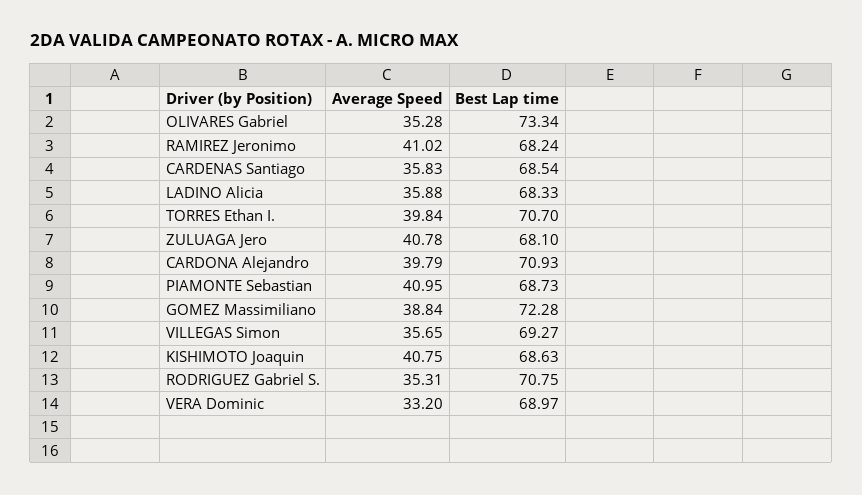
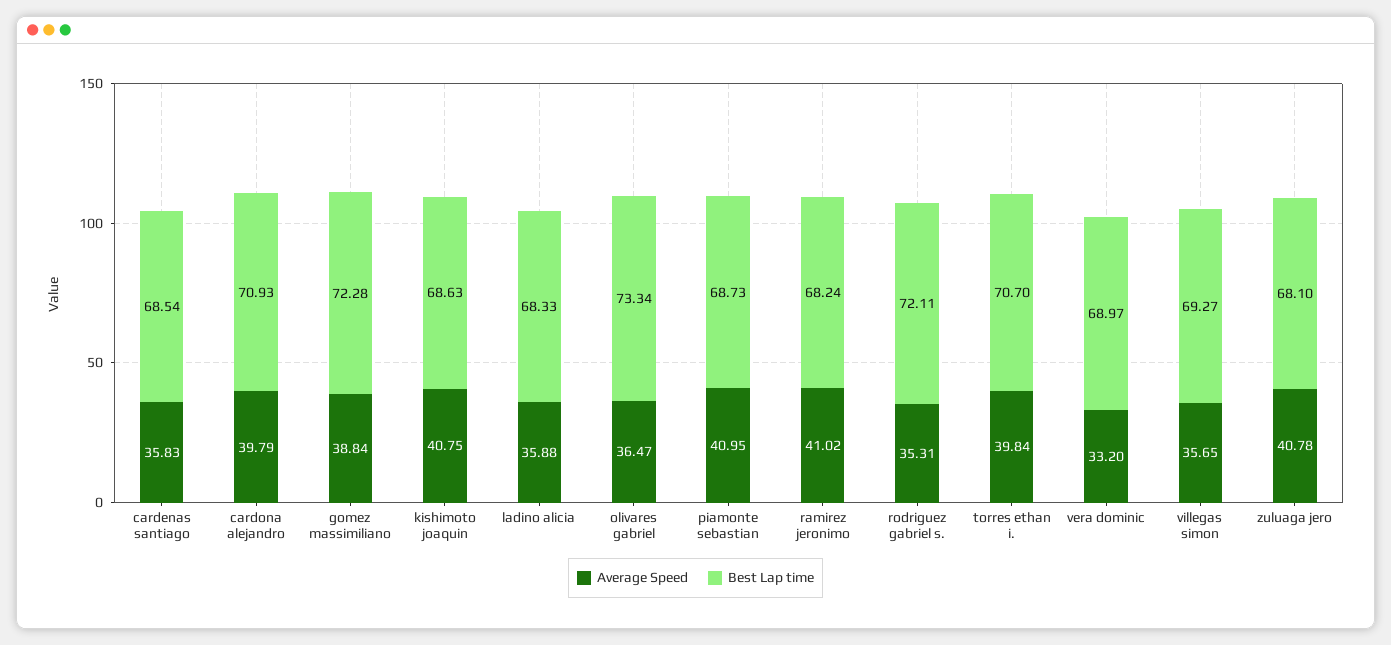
  {
    "Average Speed": {
-     "OLIVARES Gabriel": 35.28,
+     "OLIVARES Gabriel": 36.47,
      "RAMIREZ Jeronimo": 41.02,
      "CARDENAS Santiago": 35.83,
      "LADINO Alicia": 35.88,
      "TORRES Ethan I.": 39.84,
      "ZULUAGA Jero": 40.78,
      "CARDONA Alejandro": 39.79,
      "PIAMONTE Sebastian": 40.95,
      "GOMEZ Massimiliano": 38.84,
      "VILLEGAS Simon": 35.65,
      "KISHIMOTO Joaquin": 40.75,
      "RODRIGUEZ Gabriel S.": 35.31,
      "VERA Dominic": 33.2
    },
    "Best Lap time": {
      "OLIVARES Gabriel": 73.34,
      "RAMIREZ Jeronimo": 68.24,
      "CARDENAS Santiago": 68.54,
      "LADINO Alicia": 68.33,
      "TORRES Ethan I.": 70.7,
      "ZULUAGA Jero": 68.1,
      "CARDONA Alejandro": 70.93,
      "PIAMONTE Sebastian": 68.73,
      "GOMEZ Massimiliano": 72.28,
      "VILLEGAS Simon": 69.27,
      "KISHIMOTO Joaquin": 68.63,
-     "RODRIGUEZ Gabriel S.": 70.75,
+     "RODRIGUEZ Gabriel S.": 72.11,
      "VERA Dominic": 68.97
    }
  }

